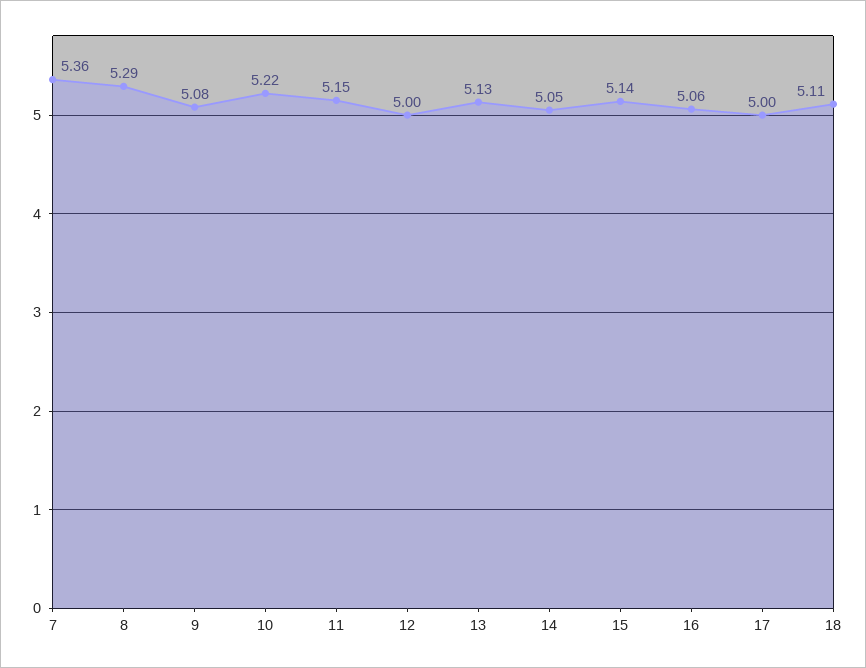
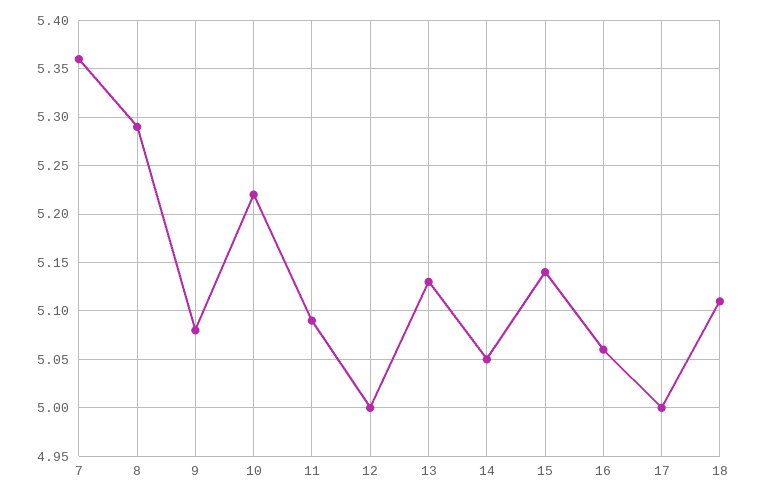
  {
    "7": 5.36,
    "8": 5.29,
    "9": 5.08,
    "10": 5.22,
-   "11": 5.15,
+   "11": 5.09,
    "12": 5,
    "13": 5.13,
    "14": 5.05,
    "15": 5.14,
    "16": 5.06,
    "17": 5,
    "18": 5.11
  }

